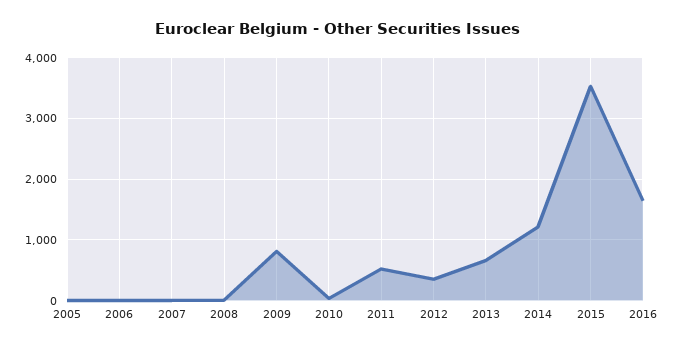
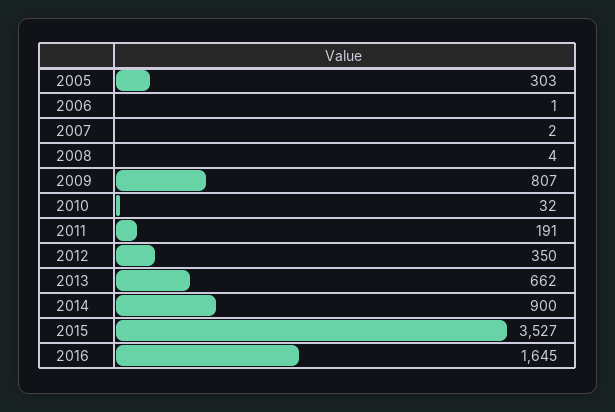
  {
-   "2005": 0,
+   "2005": 303,
    "2006": 1,
    "2007": 2,
    "2008": 4,
    "2009": 807,
    "2010": 32,
-   "2011": 500,
+   "2011": 191,
    "2012": 350,
    "2013": 662,
-   "2014": 1200,
+   "2014": 900,
    "2015": 3527,
    "2016": 1645
  }

